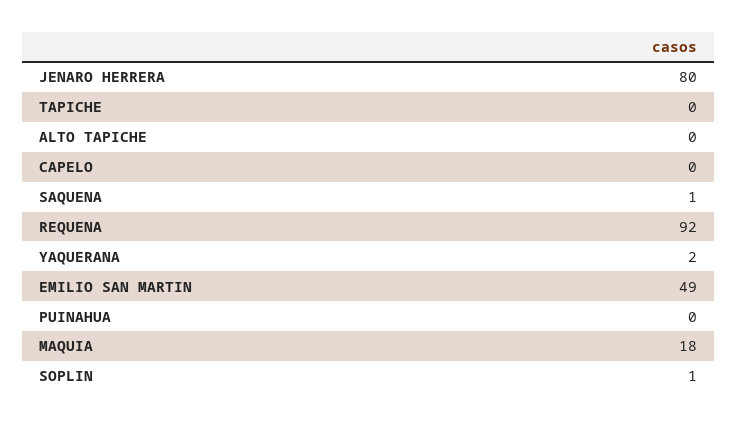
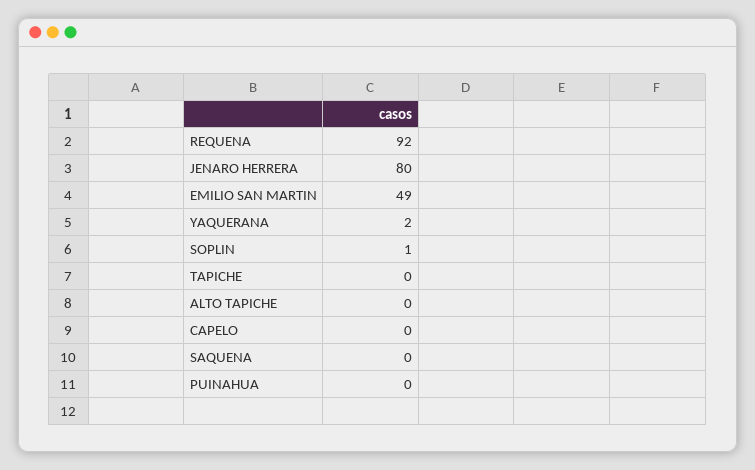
  {
    "JENARO HERRERA": 80,
    "TAPICHE": 0,
    "ALTO TAPICHE": 0,
    "CAPELO": 0,
-   "SAQUENA": 1,
+   "SAQUENA": 0,
    "REQUENA": 92,
    "YAQUERANA": 2,
    "EMILIO SAN MARTIN": 49,
    "PUINAHUA": 0,
-   "MAQUIA": 18,
    "SOPLIN": 1
  }

